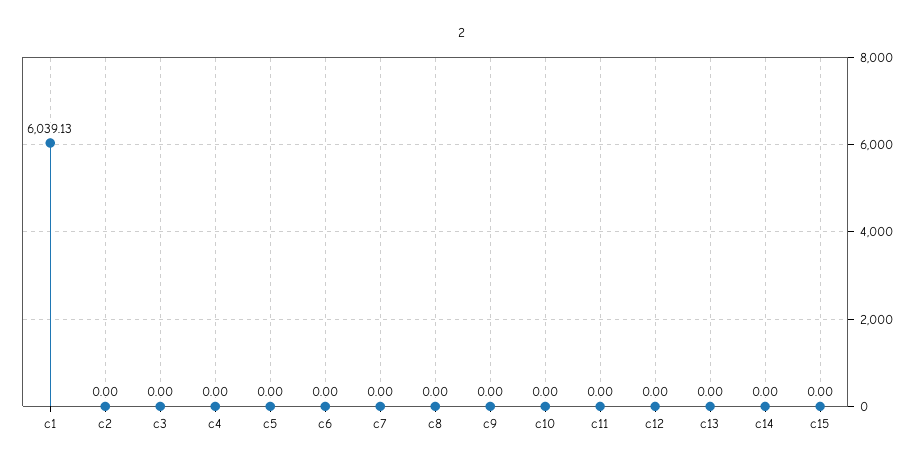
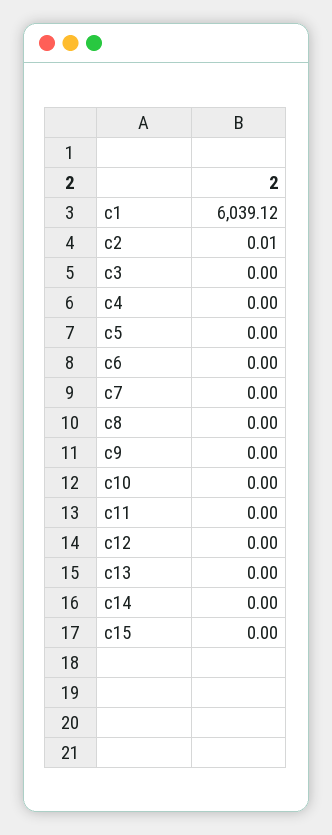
  {
-   "c1": 6039.13,
+   "c1": 6039.12,
-   "c2": 0,
+   "c2": 0.01,
    "c3": 0,
    "c4": 0,
    "c5": 0,
    "c6": 0,
    "c7": 0,
    "c8": 0,
    "c9": 0,
    "c10": 0,
    "c11": 0,
    "c12": 0,
    "c13": 0,
    "c14": 0,
    "c15": 0
  }

